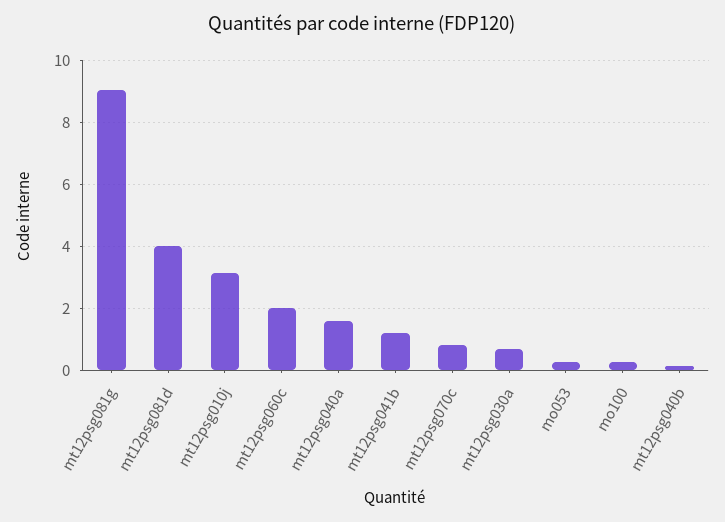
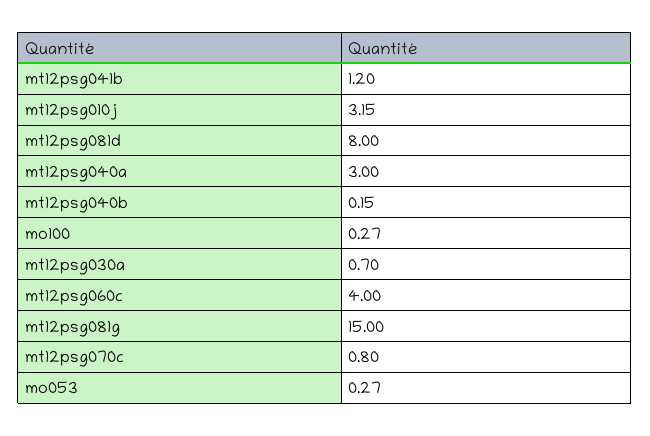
  {
-   "mt12psg081g": 9,
+   "mt12psg081g": 15,
-   "mt12psg081d": 4,
+   "mt12psg081d": 8,
    "mt12psg010j": 3.15,
-   "mt12psg060c": 2,
+   "mt12psg060c": 4,
-   "mt12psg040a": 1.6,
+   "mt12psg040a": 3,
    "mt12psg041b": 1.2,
    "mt12psg070c": 0.8,
    "mt12psg030a": 0.7,
    "mo053": 0.27,
    "mo100": 0.27,
    "mt12psg040b": 0.15
  }

